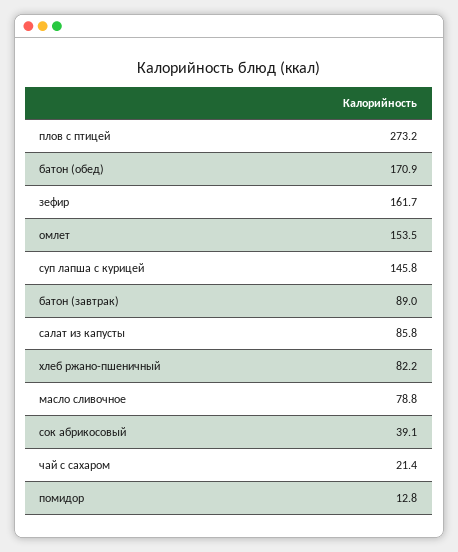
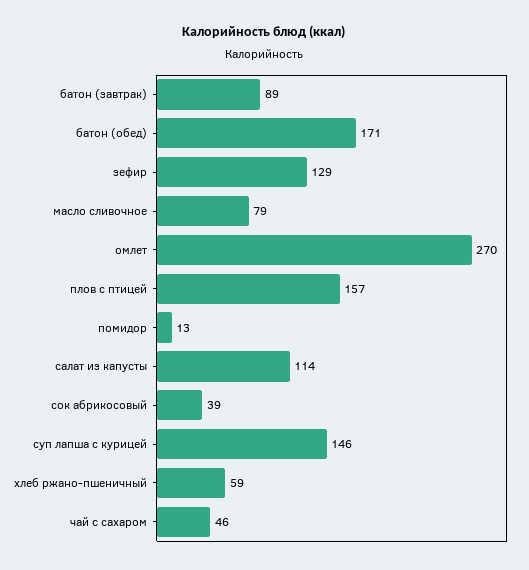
  {
-   "плов с птицей": 273.2,
+   "плов с птицей": 157,
    "батон (обед)": 170.9,
-   "зефир": 161.7,
+   "зефир": 129,
-   "омлет": 153.5,
+   "омлет": 270,
    "суп лапша с курицей": 145.8,
    "батон (завтрак)": 89,
-   "салат из капусты": 85.8,
+   "салат из капусты": 114,
-   "хлеб ржано-пшеничный": 82.2,
+   "хлеб ржано-пшеничный": 59,
    "масло сливочное": 78.8,
    "сок абрикосовый": 39.1,
-   "чай с сахаром": 21.4,
+   "чай с сахаром": 46,
    "помидор": 12.8
  }

